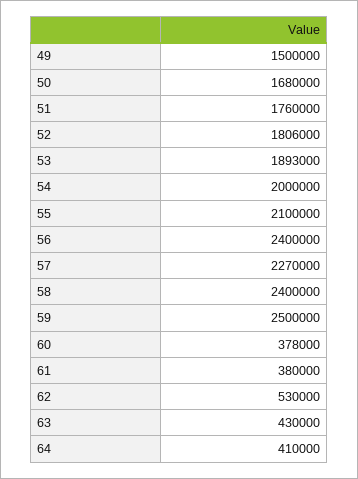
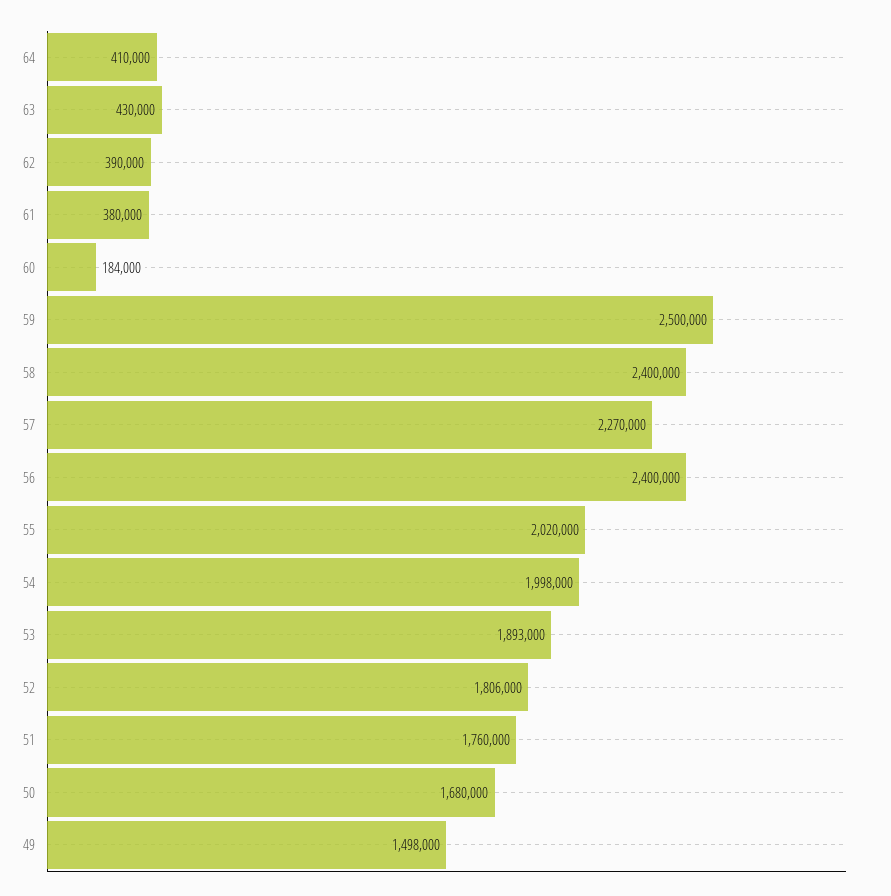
  {
-   "49": 1500000,
+   "49": 1498000,
    "50": 1680000,
    "51": 1760000,
    "52": 1806000,
    "53": 1893000,
-   "54": 2000000,
+   "54": 1998000,
-   "55": 2100000,
+   "55": 2020000,
    "56": 2400000,
    "57": 2270000,
    "58": 2400000,
    "59": 2500000,
-   "60": 378000,
+   "60": 184000,
    "61": 380000,
-   "62": 530000,
+   "62": 390000,
    "63": 430000,
    "64": 410000
  }

